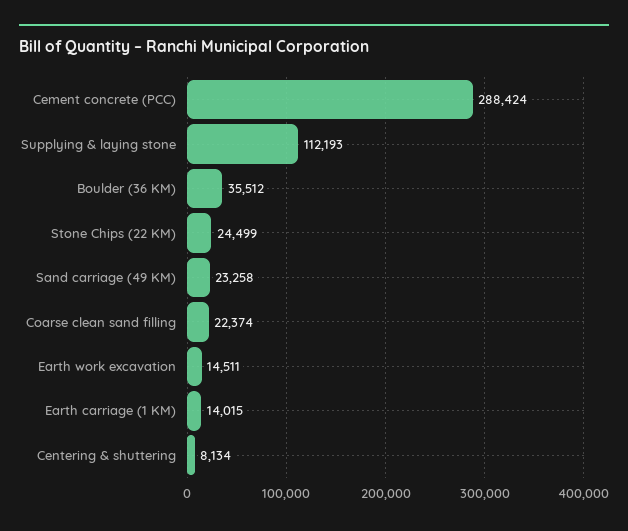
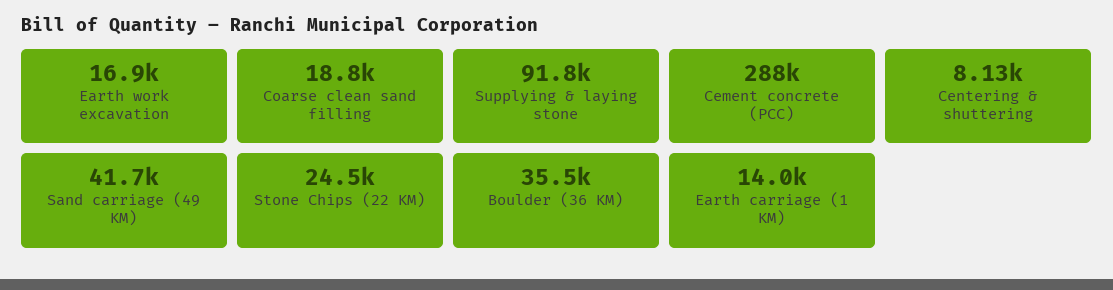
  {
    "Cement concrete (PCC)": 288424,
-   "Supplying & laying stone": 112193,
+   "Supplying & laying stone": 91800,
    "Boulder (36 KM)": 35512,
    "Stone Chips (22 KM)": 24499,
-   "Sand carriage (49 KM)": 23258,
+   "Sand carriage (49 KM)": 41700,
-   "Coarse clean sand filling": 22374,
+   "Coarse clean sand filling": 18800,
-   "Earth work excavation": 14511,
+   "Earth work excavation": 16900,
    "Earth carriage (1 KM)": 14015,
    "Centering & shuttering": 8134
  }

